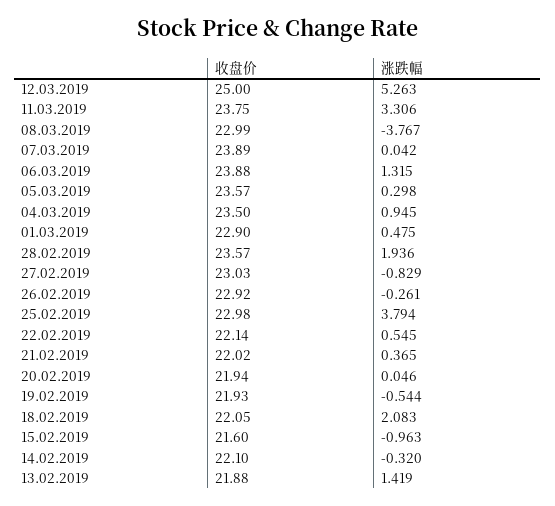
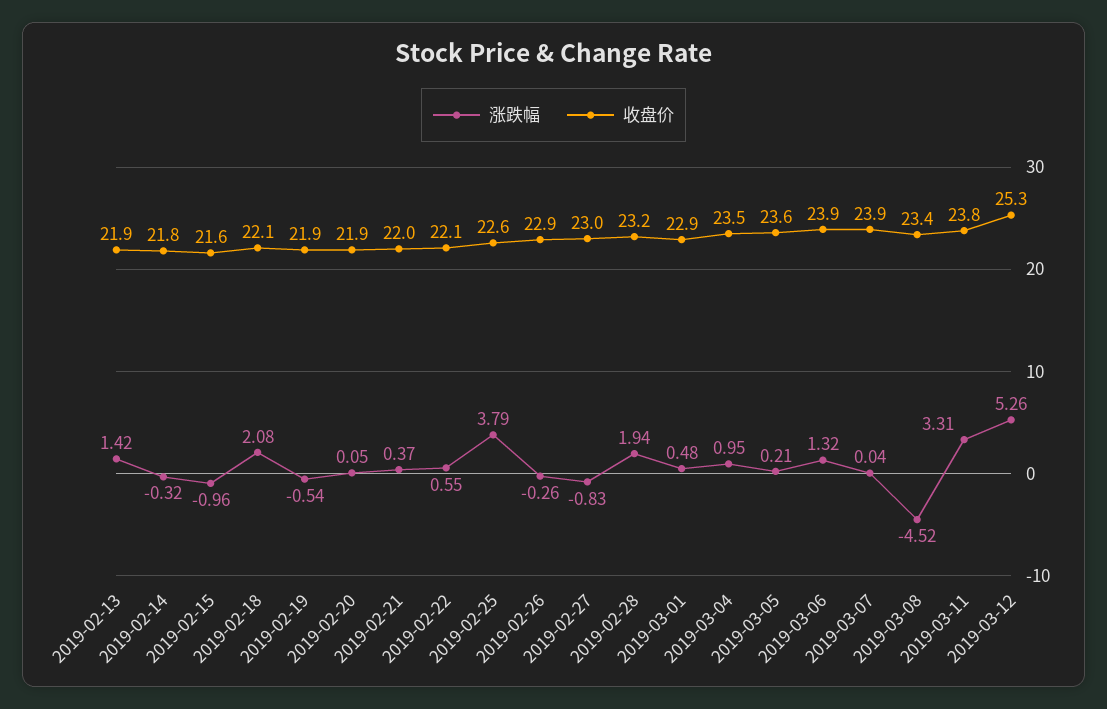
  {
    "收盘价": {
-     "12.03.2019": 25,
+     "12.03.2019": 25.3,
      "11.03.2019": 23.75,
-     "08.03.2019": 22.99,
+     "08.03.2019": 23.4,
      "07.03.2019": 23.89,
      "06.03.2019": 23.88,
      "05.03.2019": 23.57,
      "04.03.2019": 23.5,
      "01.03.2019": 22.9,
-     "28.02.2019": 23.57,
+     "28.02.2019": 23.2,
      "27.02.2019": 23.03,
      "26.02.2019": 22.92,
-     "25.02.2019": 22.98,
+     "25.02.2019": 22.6,
      "22.02.2019": 22.14,
      "21.02.2019": 22.02,
      "20.02.2019": 21.94,
      "19.02.2019": 21.93,
      "18.02.2019": 22.05,
      "15.02.2019": 21.6,
-     "14.02.2019": 22.1,
+     "14.02.2019": 21.8,
      "13.02.2019": 21.88
    },
    "涨跌幅": {
      "12.03.2019": 5.263,
      "11.03.2019": 3.306,
-     "08.03.2019": -3.767,
+     "08.03.2019": -4.52,
      "07.03.2019": 0.042,
      "06.03.2019": 1.315,
-     "05.03.2019": 0.298,
+     "05.03.2019": 0.21,
      "04.03.2019": 0.945,
      "01.03.2019": 0.475,
      "28.02.2019": 1.936,
      "27.02.2019": -0.829,
      "26.02.2019": -0.261,
      "25.02.2019": 3.794,
      "22.02.2019": 0.545,
      "21.02.2019": 0.365,
      "20.02.2019": 0.046,
      "19.02.2019": -0.544,
      "18.02.2019": 2.083,
      "15.02.2019": -0.963,
      "14.02.2019": -0.32,
      "13.02.2019": 1.419
    }
  }

